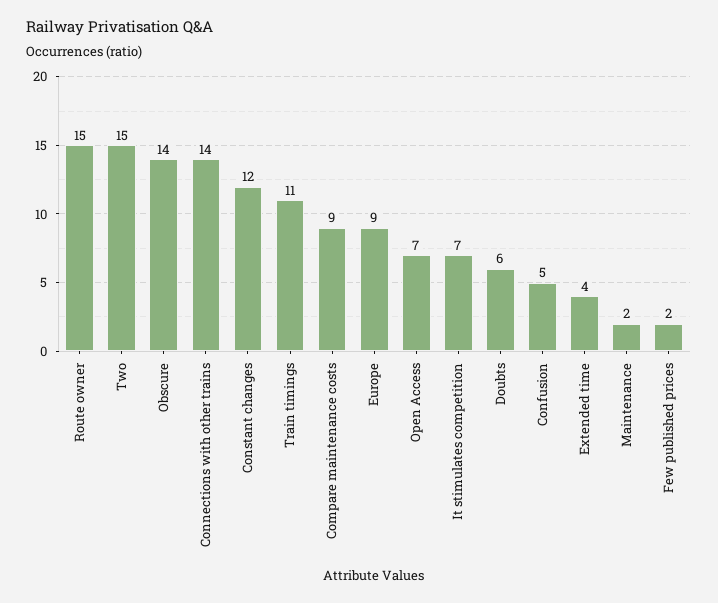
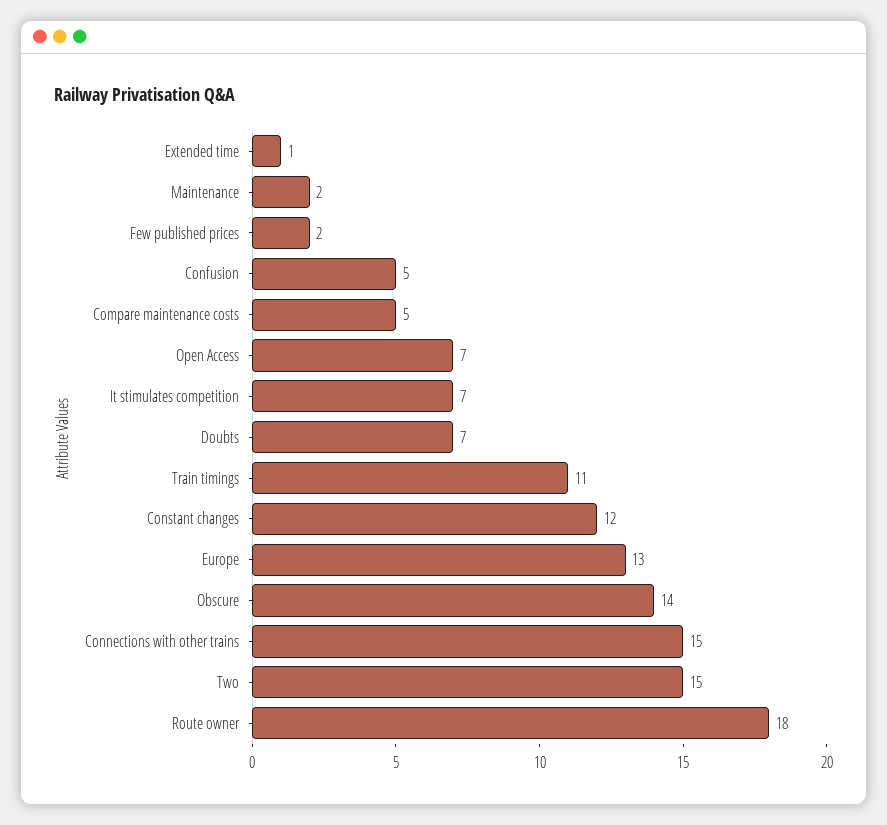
  {
-   "Route owner": 15,
+   "Route owner": 18,
    "Two": 15,
    "Obscure": 14,
-   "Connections with other trains": 14,
+   "Connections with other trains": 15,
    "Constant changes": 12,
    "Train timings": 11,
-   "Compare maintenance costs": 9,
+   "Compare maintenance costs": 5,
-   "Europe": 9,
+   "Europe": 13,
    "Open Access": 7,
    "It stimulates competition": 7,
-   "Doubts": 6,
+   "Doubts": 7,
    "Confusion": 5,
-   "Extended time": 4,
+   "Extended time": 1,
    "Maintenance": 2,
    "Few published prices": 2
  }

